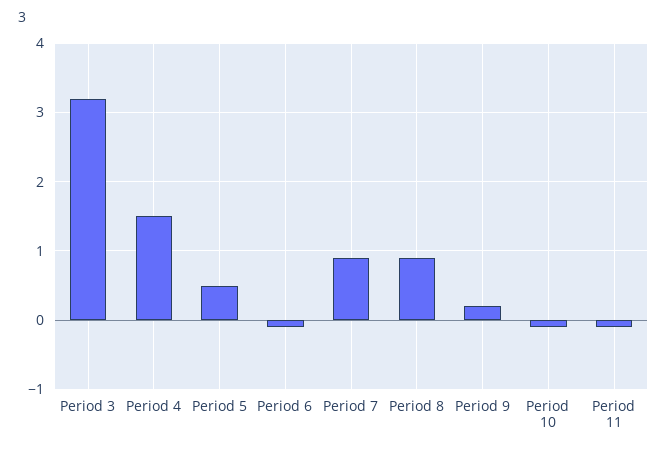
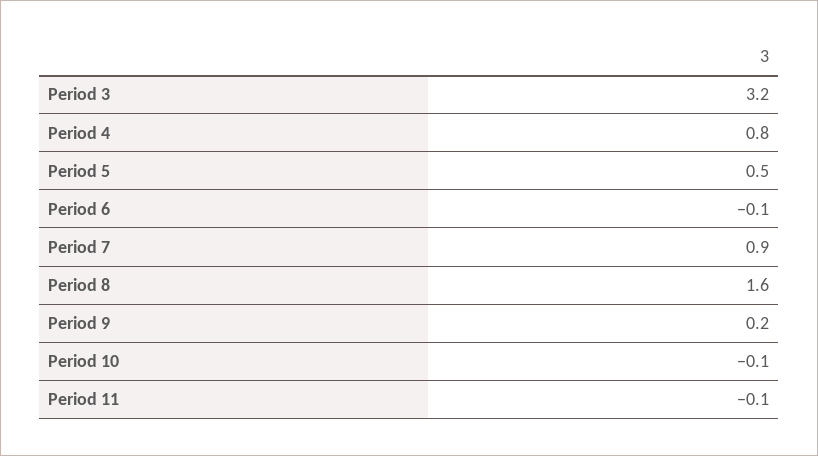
  {
    "Period 3": 3.2,
-   "Period 4": 1.5,
+   "Period 4": 0.8,
    "Period 5": 0.5,
    "Period 6": -0.1,
    "Period 7": 0.9,
-   "Period 8": 0.9,
+   "Period 8": 1.6,
    "Period 9": 0.2,
    "Period 10": -0.1,
    "Period 11": -0.1
  }

